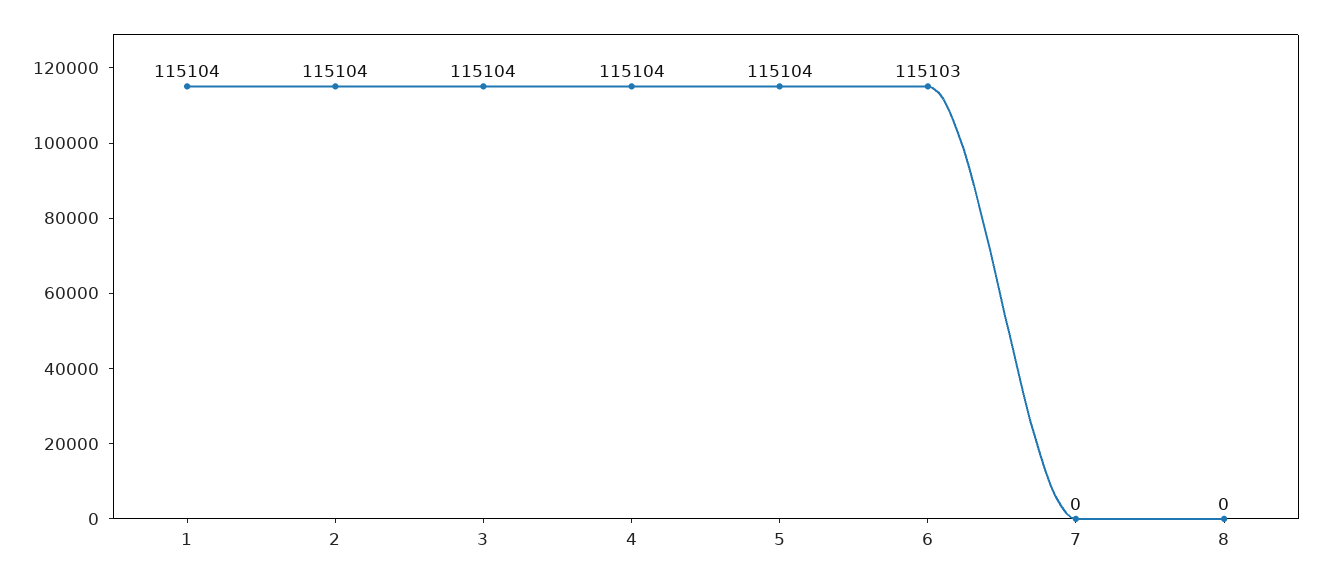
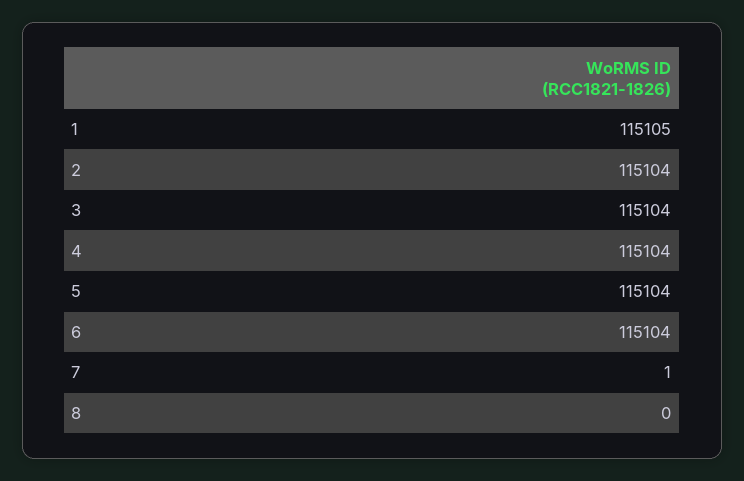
  {
-   "1": 115104,
+   "1": 115105,
    "2": 115104,
    "3": 115104,
    "4": 115104,
    "5": 115104,
-   "6": 115103,
+   "6": 115104,
-   "7": 0,
+   "7": 1,
    "8": 0
  }

